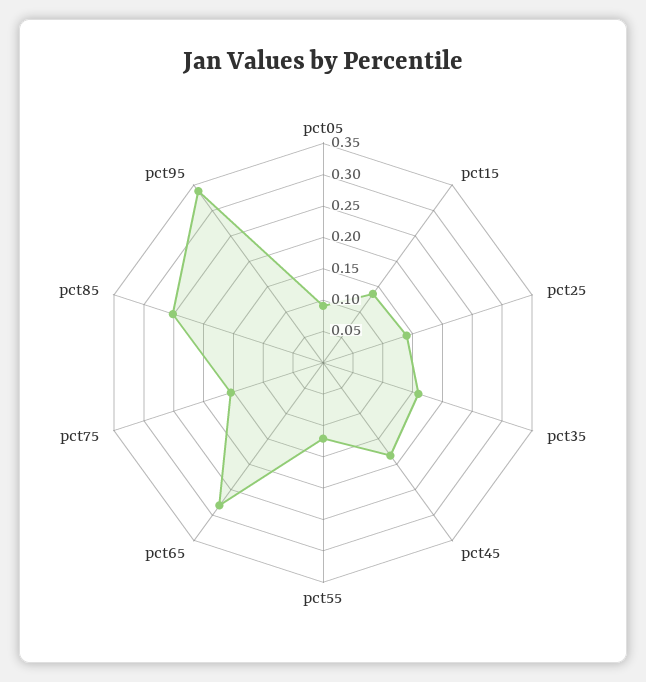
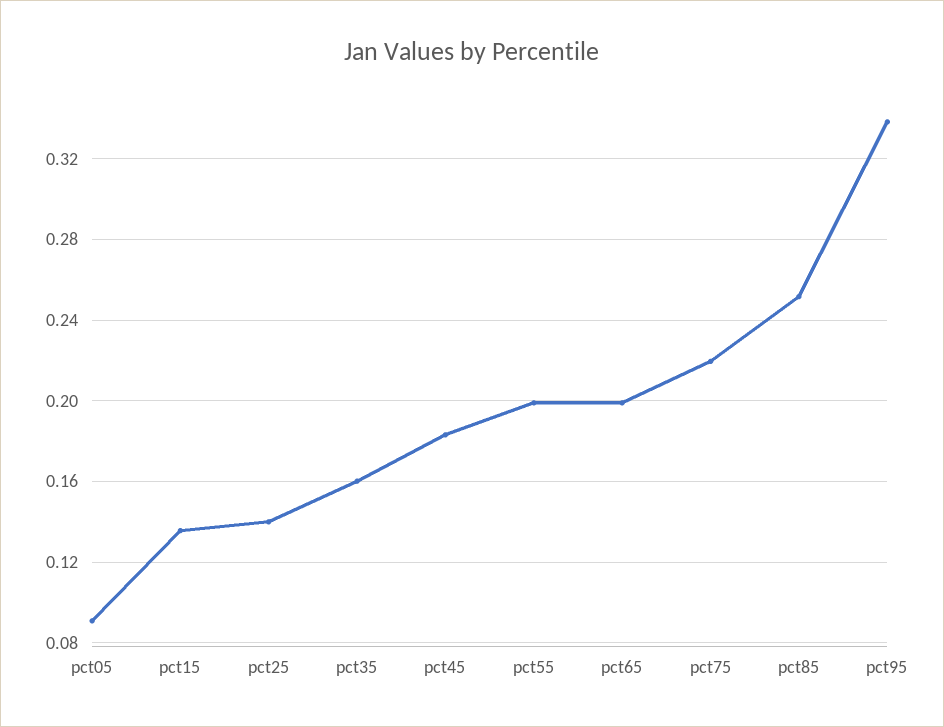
  {
    "pct05": 0.09,
    "pct15": 0.135,
    "pct25": 0.14,
    "pct35": 0.16,
    "pct45": 0.185,
-   "pct55": 0.125,
+   "pct55": 0.2,
-   "pct65": 0.275,
+   "pct65": 0.2,
-   "pct75": 0.15,
+   "pct75": 0.22,
    "pct85": 0.25,
    "pct95": 0.34
  }

